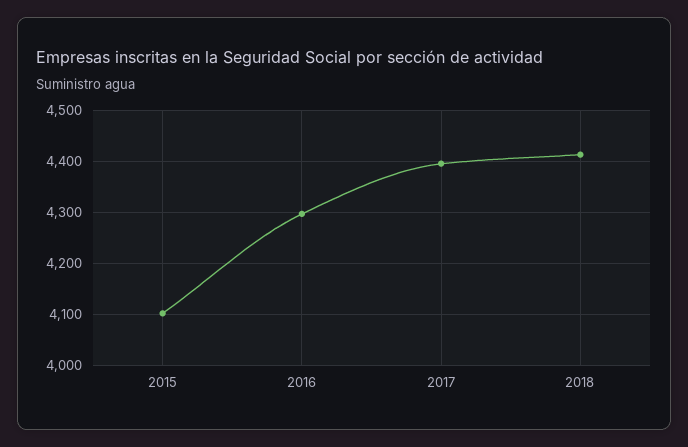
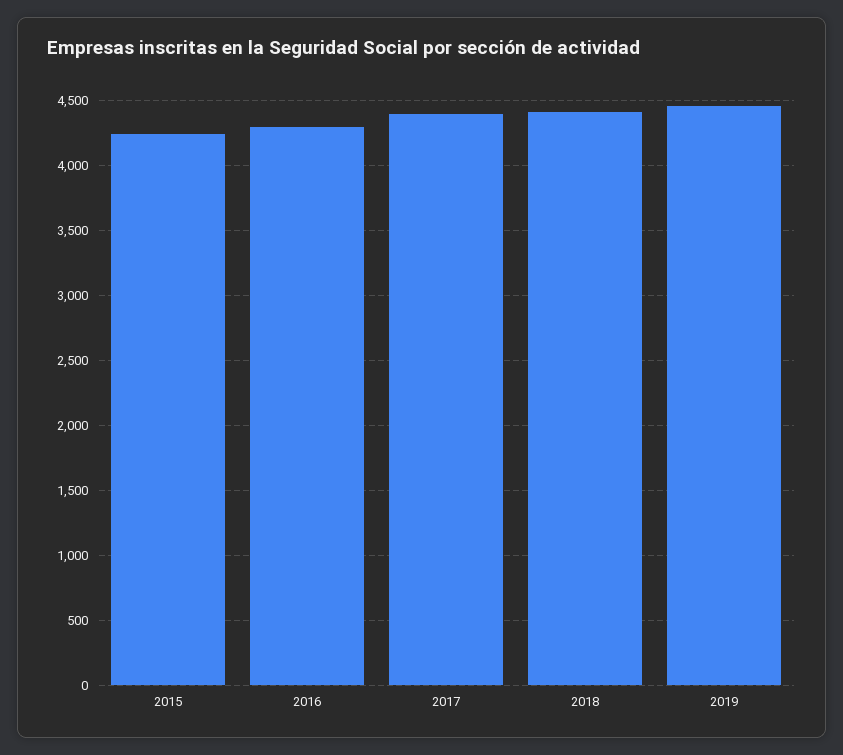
  {
-   "2015": 4100,
+   "2015": 4250,
    "2016": 4300,
    "2017": 4400,
-   "2018": 4420
+   "2018": 4420,
+   "2019": 4450
  }

